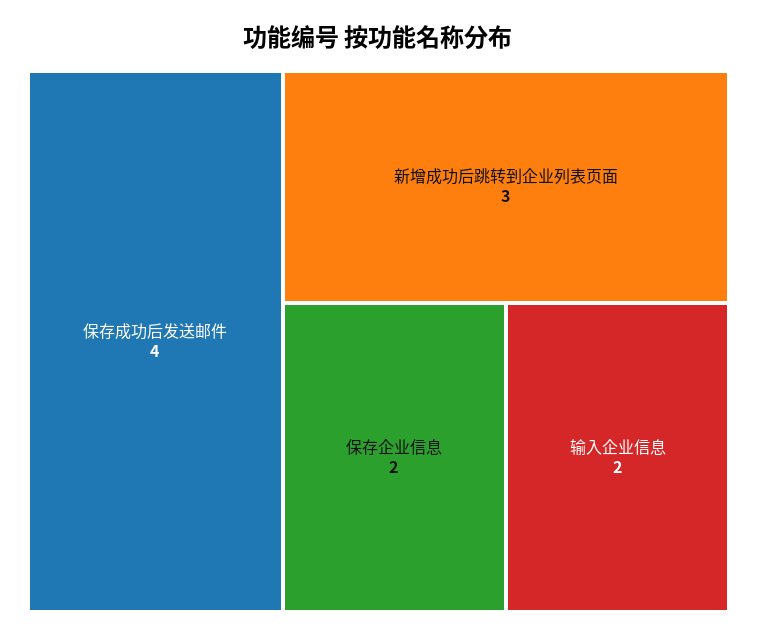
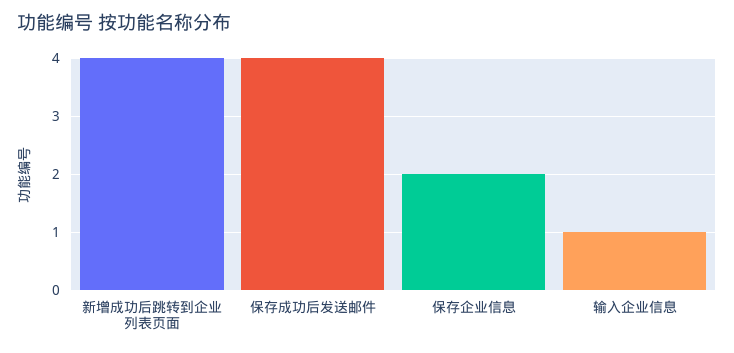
  {
    "保存成功后发送邮件": 4,
-   "新增成功后跳转到企业列表页面": 3,
+   "新增成功后跳转到企业列表页面": 4,
    "保存企业信息": 2,
-   "输入企业信息": 2
+   "输入企业信息": 1
  }

